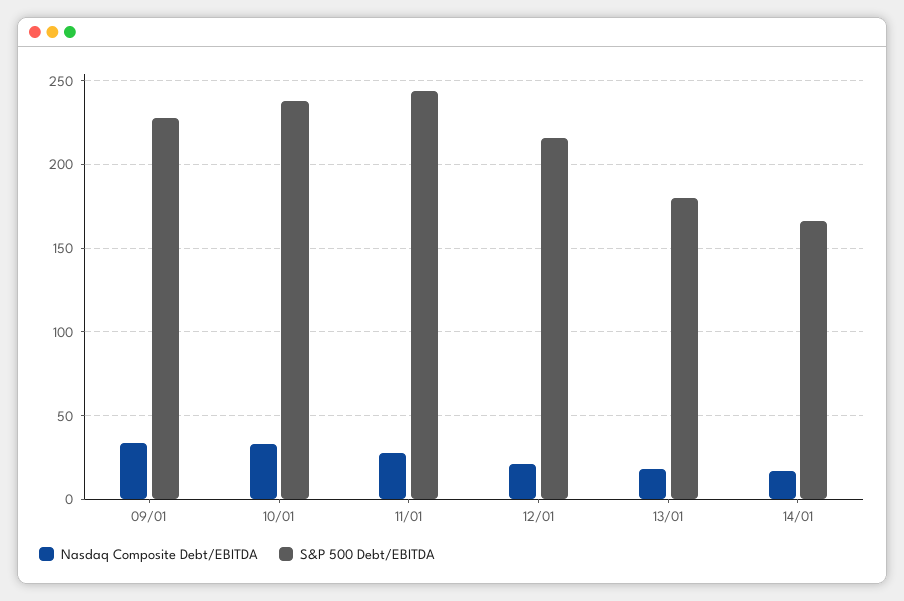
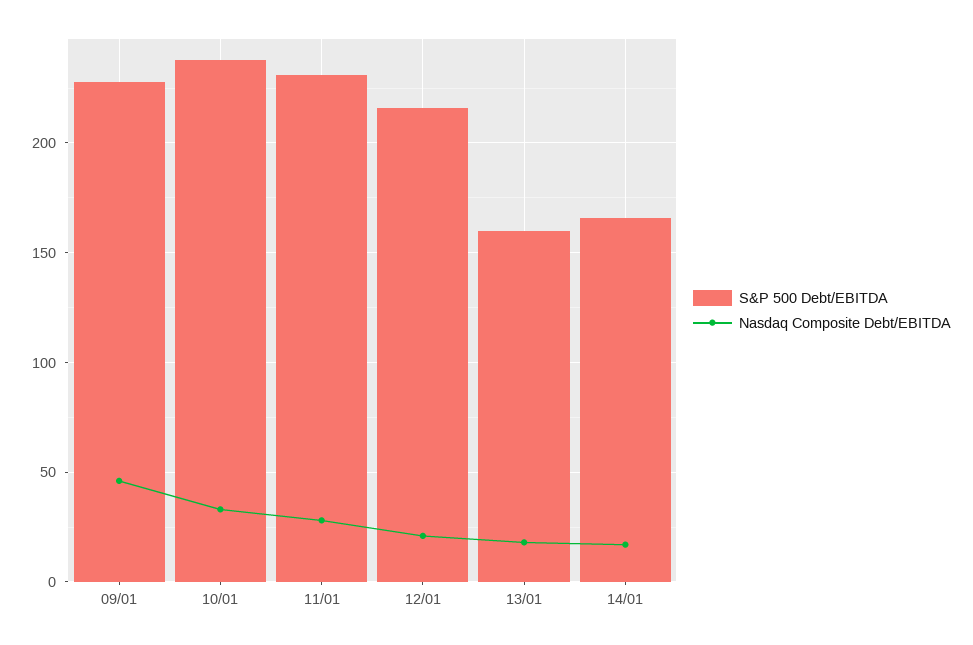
  {
    "Nasdaq Composite Debt/EBITDA": {
-     "09/01": 35,
+     "09/01": 45,
      "10/01": 35,
      "11/01": 30,
      "12/01": 20,
      "13/01": 20,
      "14/01": 15
    },
    "S&P 500 Debt/EBITDA": {
      "09/01": 230,
      "10/01": 240,
-     "11/01": 245,
+     "11/01": 230,
      "12/01": 215,
-     "13/01": 180,
+     "13/01": 160,
      "14/01": 165
    }
  }

